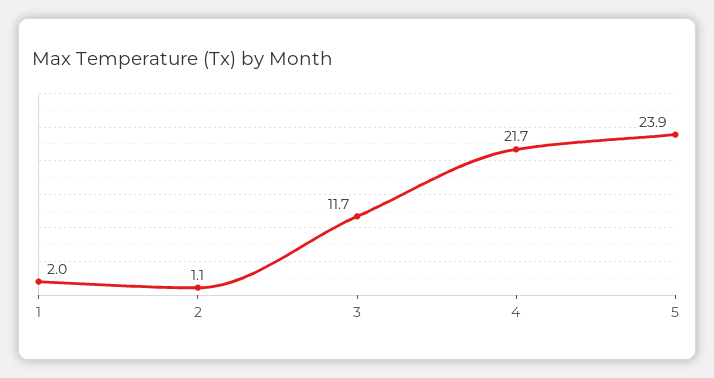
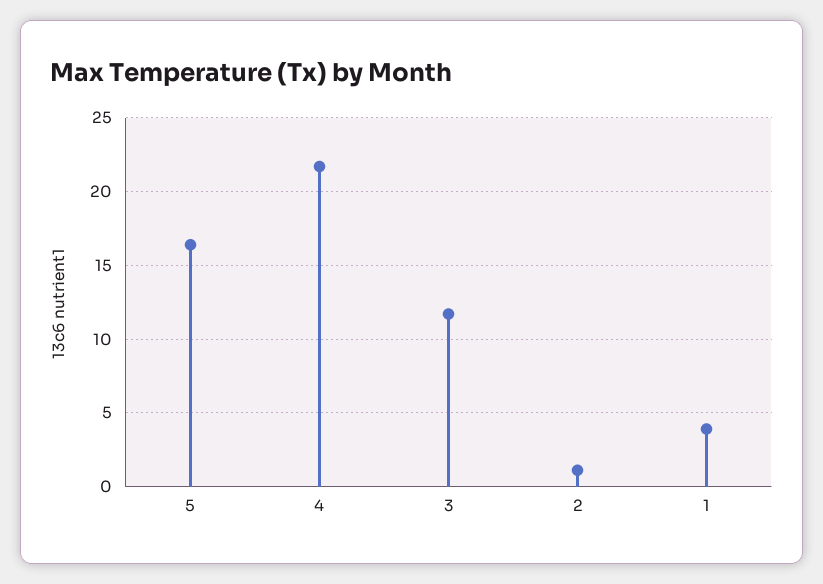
  {
-   "1": 2,
+   "1": 4,
    "2": 1.1,
    "3": 11.7,
    "4": 21.7,
-   "5": 23.9
+   "5": 16.5
  }

